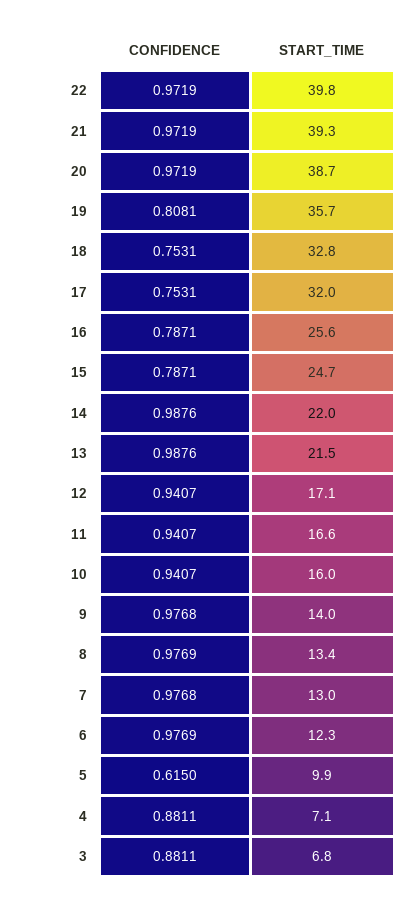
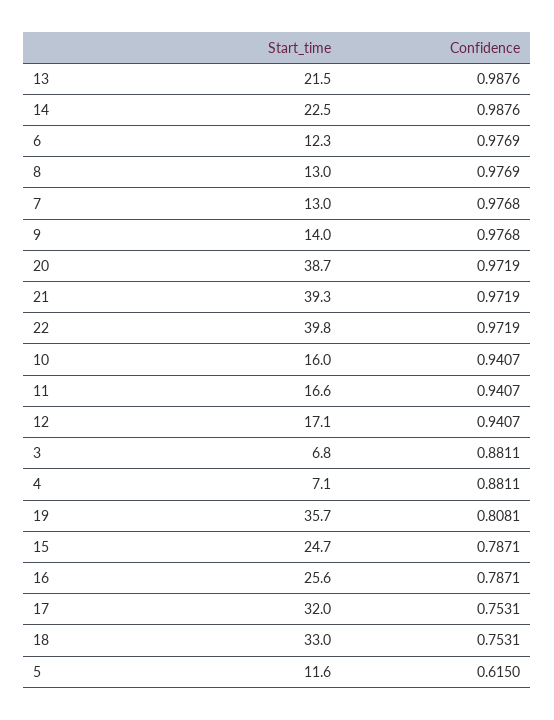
  {
    "CONFIDENCE": {
      "22": 0.9719,
      "21": 0.9719,
      "20": 0.9719,
      "19": 0.8081,
      "18": 0.7531,
      "17": 0.7531,
      "16": 0.7871,
      "15": 0.7871,
      "14": 0.9876,
      "13": 0.9876,
      "12": 0.9407,
      "11": 0.9407,
      "10": 0.9407,
      "9": 0.9768,
      "8": 0.9769,
      "7": 0.9768,
      "6": 0.9769,
      "5": 0.615,
      "4": 0.8811,
      "3": 0.8811
    },
    "START_TIME": {
      "22": 39.8,
      "21": 39.3,
      "20": 38.7,
      "19": 35.7,
-     "18": 32.8,
+     "18": 33,
      "17": 32,
      "16": 25.6,
      "15": 24.7,
-     "14": 22,
+     "14": 22.5,
      "13": 21.5,
      "12": 17.1,
      "11": 16.6,
      "10": 16,
      "9": 14,
-     "8": 13.4,
+     "8": 13,
      "7": 13,
      "6": 12.3,
-     "5": 9.9,
+     "5": 11.6,
      "4": 7.1,
      "3": 6.8
    }
  }

